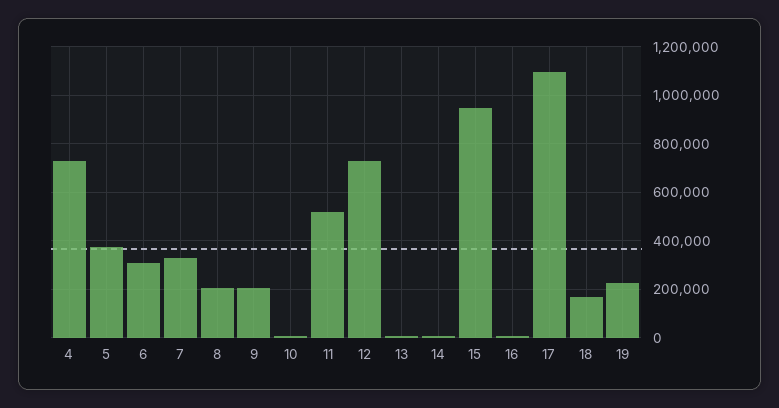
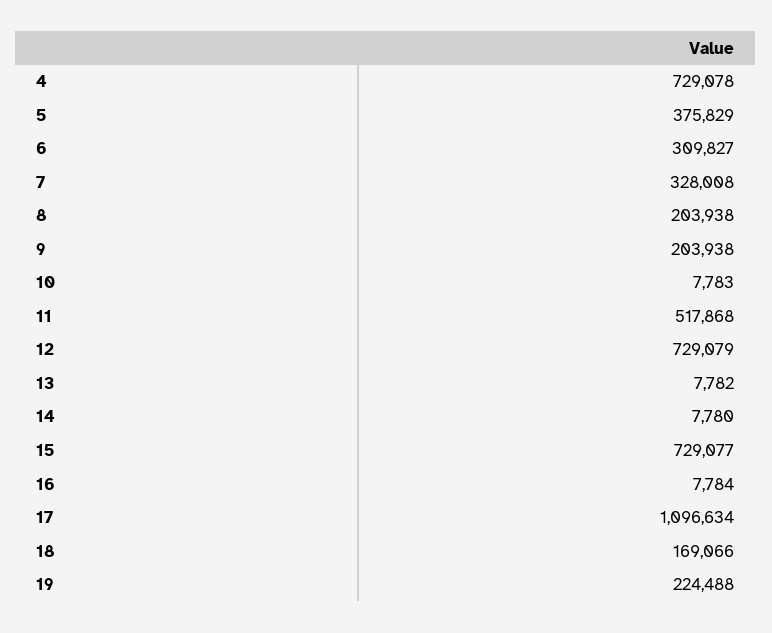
  {
    "4": 729078,
    "5": 375829,
    "6": 309827,
    "7": 328008,
    "8": 203938,
    "9": 203938,
    "10": 7783,
    "11": 517868,
    "12": 729079,
    "13": 7782,
    "14": 7780,
-   "15": 950000,
+   "15": 729077,
    "16": 7784,
    "17": 1096634,
    "18": 169066,
    "19": 224488
  }

